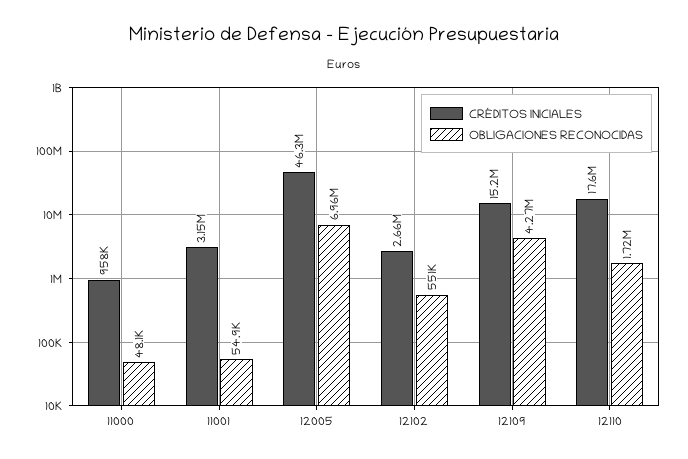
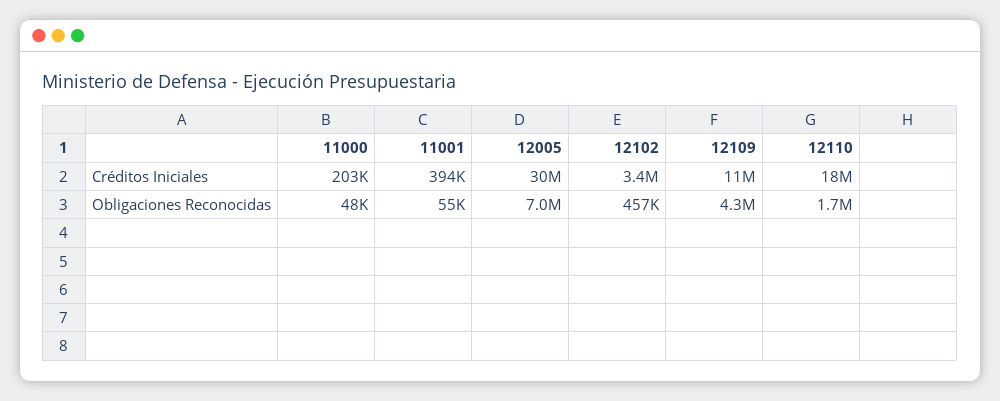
  {
    "CRÉDITOS INICIALES": {
-     "11000": 958000,
+     "11000": 203000,
-     "11001": 3150000,
+     "11001": 394000,
-     "12005": 46300000,
+     "12005": 30000000,
-     "12102": 2660000,
+     "12102": 3400000,
-     "12109": 15200000,
+     "12109": 11000000,
      "12110": 17600000
    },
    "OBLIGACIONES RECONOCIDAS": {
      "11000": 48100,
      "11001": 54900,
      "12005": 6960000,
-     "12102": 551000,
+     "12102": 457000,
      "12109": 4270000,
      "12110": 1720000
    }
  }

